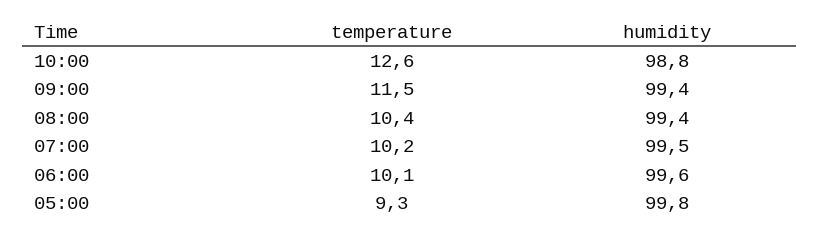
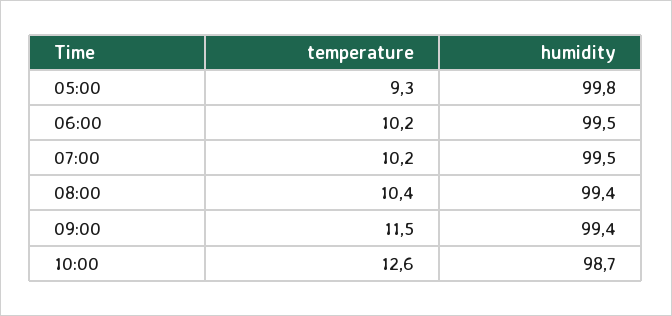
  {
    "temperature": {
      "10:00": 12.6,
      "09:00": 11.5,
      "08:00": 10.4,
      "07:00": 10.2,
-     "06:00": 10.1,
+     "06:00": 10.2,
      "05:00": 9.3
    },
    "humidity": {
-     "10:00": 98.8,
+     "10:00": 98.7,
      "09:00": 99.4,
      "08:00": 99.4,
      "07:00": 99.5,
-     "06:00": 99.6,
+     "06:00": 99.5,
      "05:00": 99.8
    }
  }

